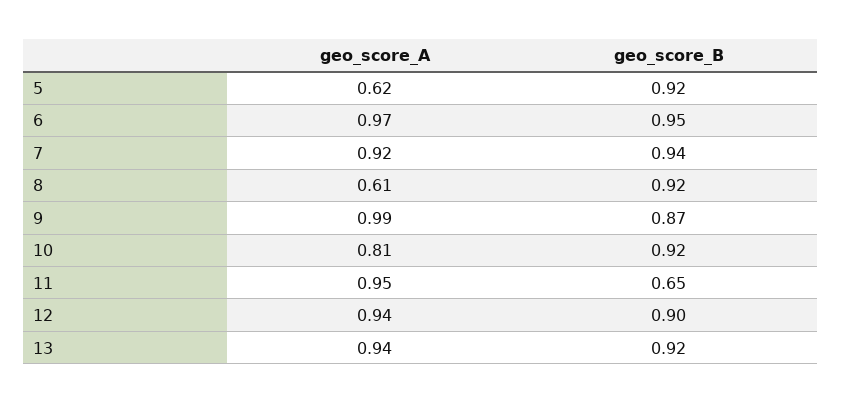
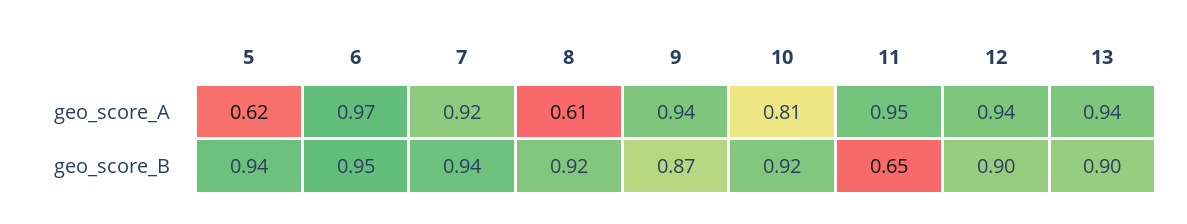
  {
    "geo_score_A": {
      "5": 0.62,
      "6": 0.97,
      "7": 0.92,
      "8": 0.61,
-     "9": 0.99,
+     "9": 0.94,
      "10": 0.81,
      "11": 0.95,
      "12": 0.94,
      "13": 0.94
    },
    "geo_score_B": {
-     "5": 0.92,
+     "5": 0.94,
      "6": 0.95,
      "7": 0.94,
      "8": 0.92,
      "9": 0.87,
      "10": 0.92,
      "11": 0.65,
      "12": 0.9,
-     "13": 0.92
+     "13": 0.9
    }
  }

